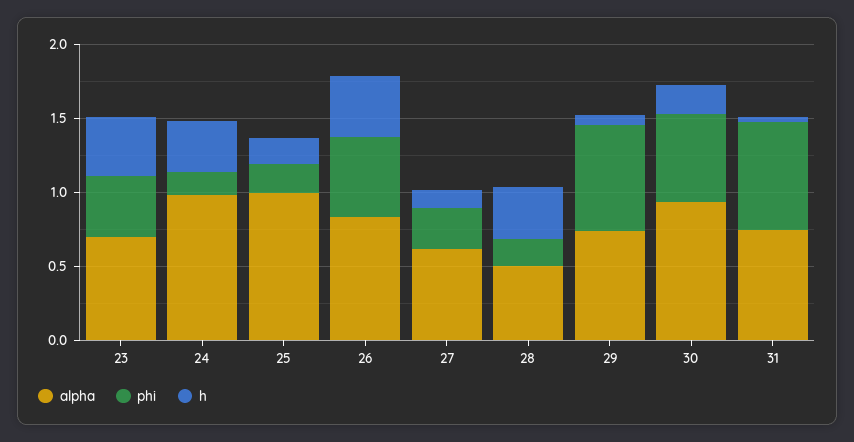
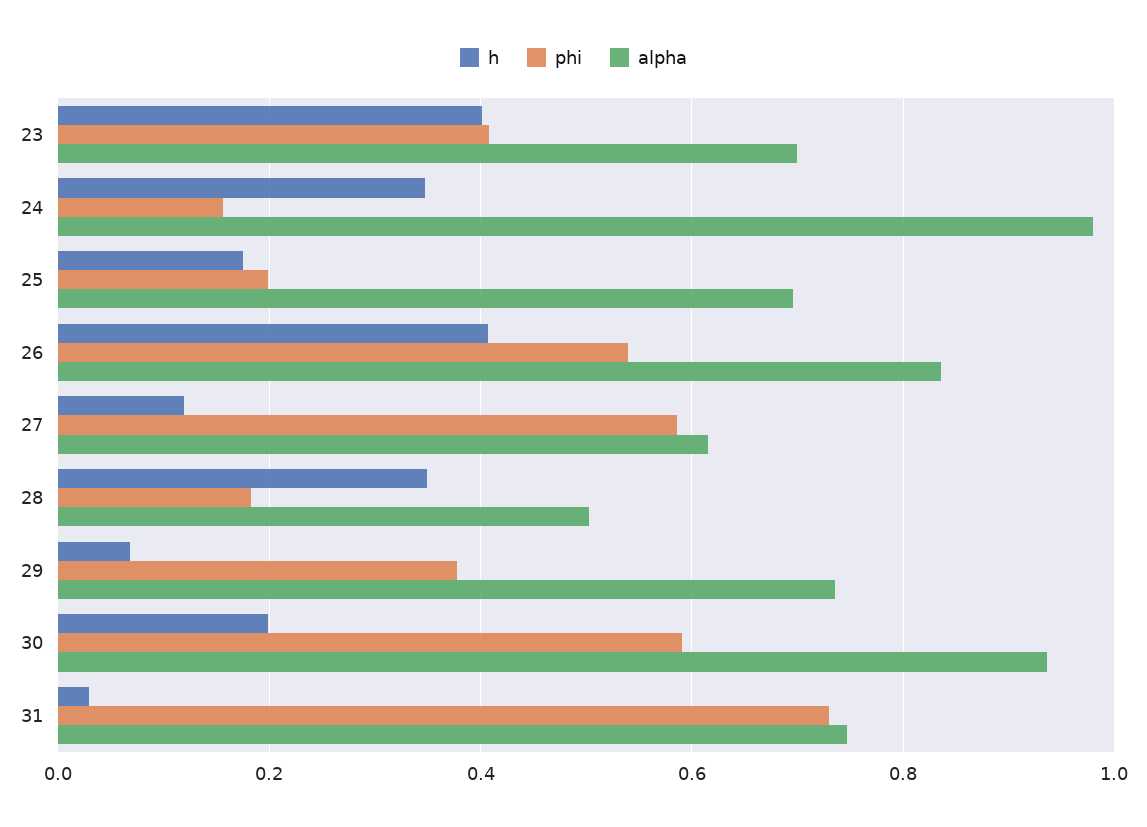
  {
    "alpha": {
      "23": 0.7,
      "24": 0.98,
-     "25": 1,
+     "25": 0.7,
      "26": 0.84,
      "27": 0.62,
      "28": 0.5,
      "29": 0.74,
      "30": 0.94,
      "31": 0.74
    },
    "phi": {
      "23": 0.4,
      "24": 0.16,
      "25": 0.2,
      "26": 0.54,
-     "27": 0.3,
+     "27": 0.58,
      "28": 0.18,
-     "29": 0.7,
+     "29": 0.38,
      "30": 0.6,
      "31": 0.72
    },
    "h": {
      "23": 0.4,
      "24": 0.34,
      "25": 0.18,
      "26": 0.4,
      "27": 0.12,
      "28": 0.34,
      "29": 0.06,
      "30": 0.2,
      "31": 0.02
    }
  }

